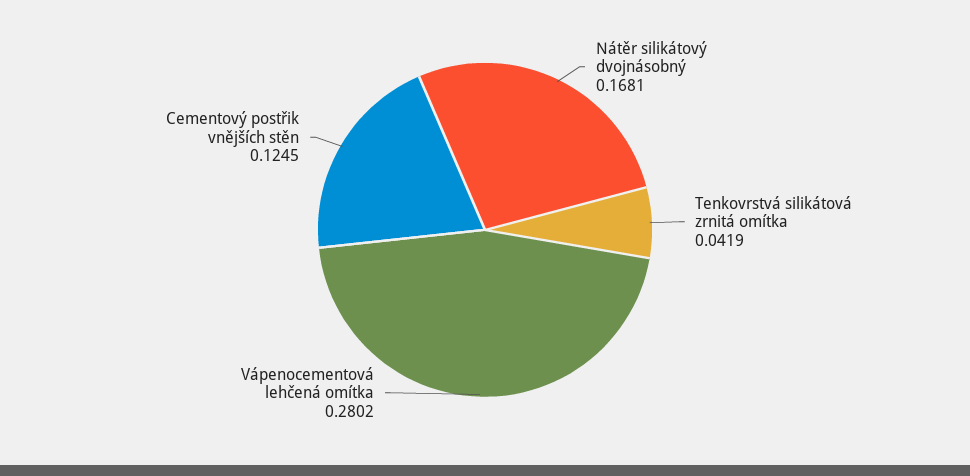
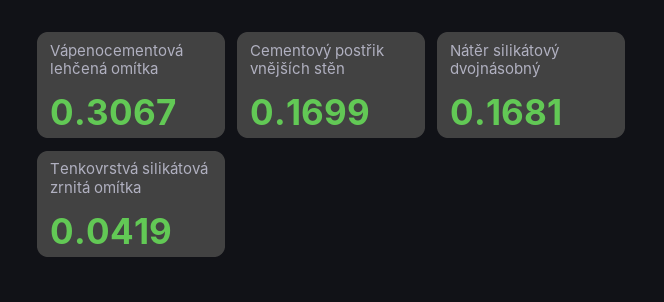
  {
    "Nátěr silikátový dvojnásobný": 0.1681,
    "Tenkovrstvá silikátová zrnitá omítka": 0.0419,
-   "Vápenocementová lehčená omítka": 0.2802,
+   "Vápenocementová lehčená omítka": 0.3067,
-   "Cementový postřik vnějších stěn": 0.1245
+   "Cementový postřik vnějších stěn": 0.1699
  }

